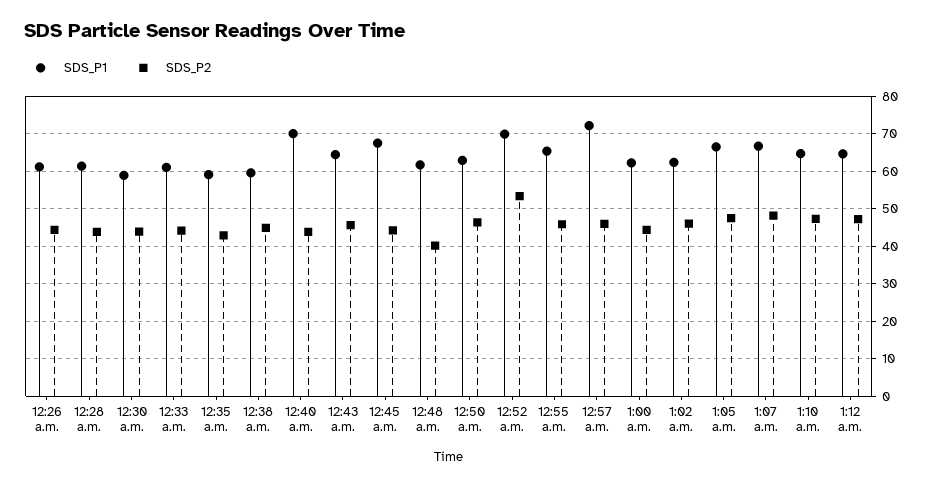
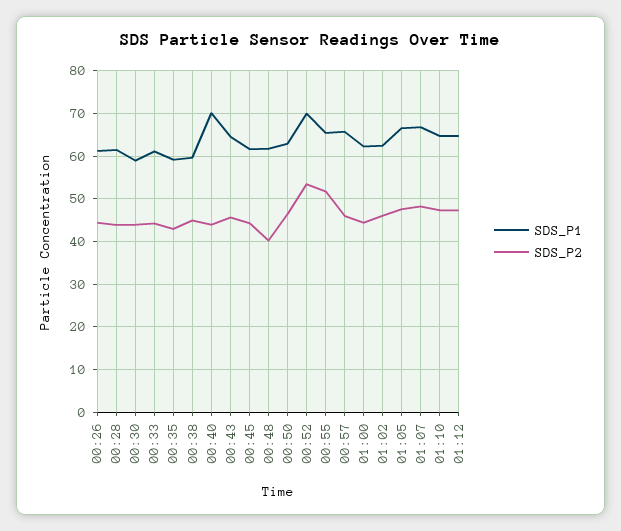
  {
    "SDS_P1": {
      "12:26 a.m.": 62,
      "12:28 a.m.": 62,
      "12:30 a.m.": 58,
      "12:33 a.m.": 62,
      "12:35 a.m.": 60,
      "12:38 a.m.": 60,
      "12:40 a.m.": 70,
      "12:43 a.m.": 64,
-     "12:45 a.m.": 68,
+     "12:45 a.m.": 62,
      "12:48 a.m.": 62,
      "12:50 a.m.": 62,
      "12:52 a.m.": 70,
      "12:55 a.m.": 66,
-     "12:57 a.m.": 72,
+     "12:57 a.m.": 66,
      "1:00 a.m.": 62,
      "1:02 a.m.": 62,
      "1:05 a.m.": 66,
      "1:07 a.m.": 66,
      "1:10 a.m.": 64,
      "1:12 a.m.": 64
    },
    "SDS_P2": {
      "12:26 a.m.": 44,
      "12:28 a.m.": 44,
      "12:30 a.m.": 44,
      "12:33 a.m.": 44,
      "12:35 a.m.": 42,
      "12:38 a.m.": 44,
      "12:40 a.m.": 44,
      "12:43 a.m.": 46,
      "12:45 a.m.": 44,
      "12:48 a.m.": 40,
      "12:50 a.m.": 46,
      "12:52 a.m.": 54,
-     "12:55 a.m.": 46,
+     "12:55 a.m.": 52,
      "12:57 a.m.": 46,
      "1:00 a.m.": 44,
      "1:02 a.m.": 46,
      "1:05 a.m.": 48,
      "1:07 a.m.": 48,
      "1:10 a.m.": 48,
      "1:12 a.m.": 48
    }
  }

